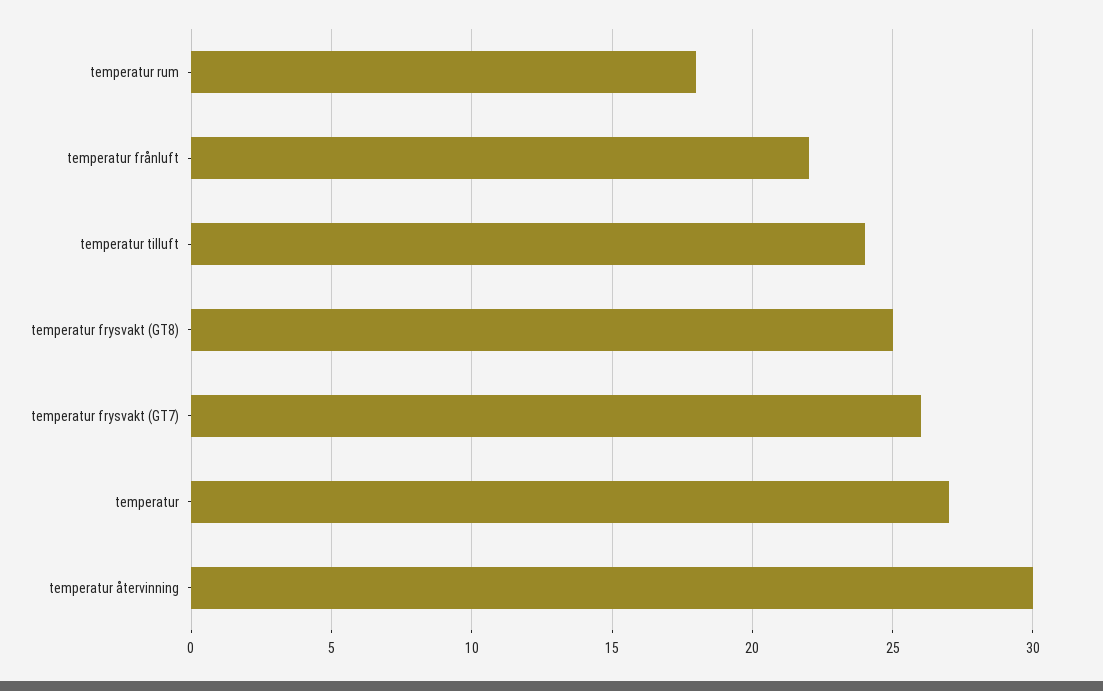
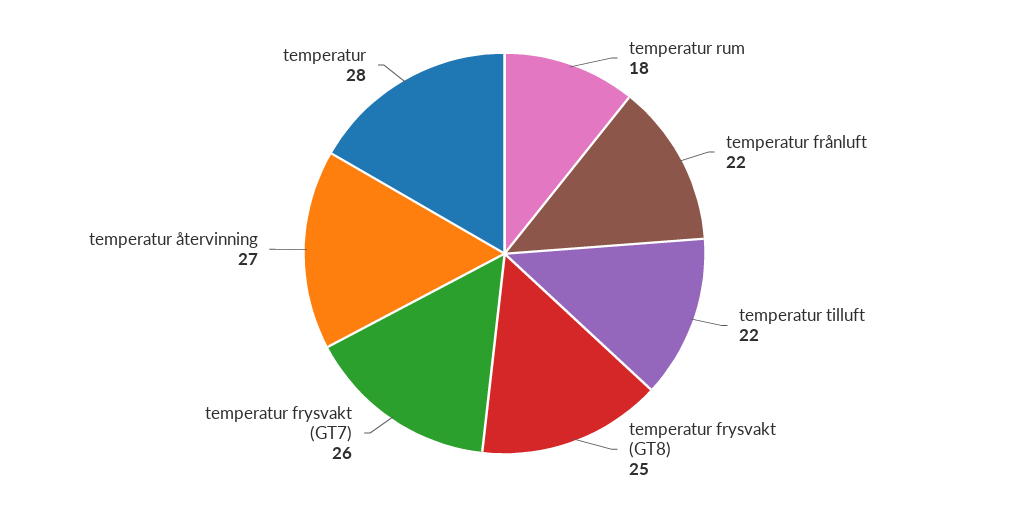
  {
    "temperatur rum": 18,
    "temperatur frånluft": 22,
-   "temperatur tilluft": 24,
+   "temperatur tilluft": 22,
    "temperatur frysvakt (GT8)": 25,
    "temperatur frysvakt (GT7)": 26,
-   "temperatur": 27,
+   "temperatur": 28,
-   "temperatur återvinning": 30
+   "temperatur återvinning": 27
  }

